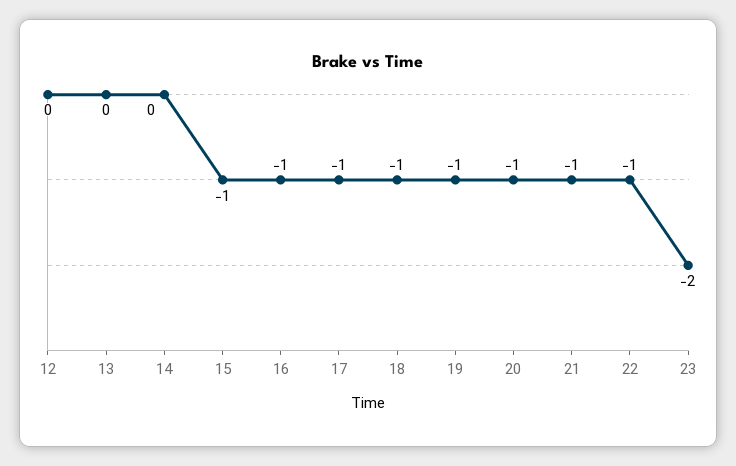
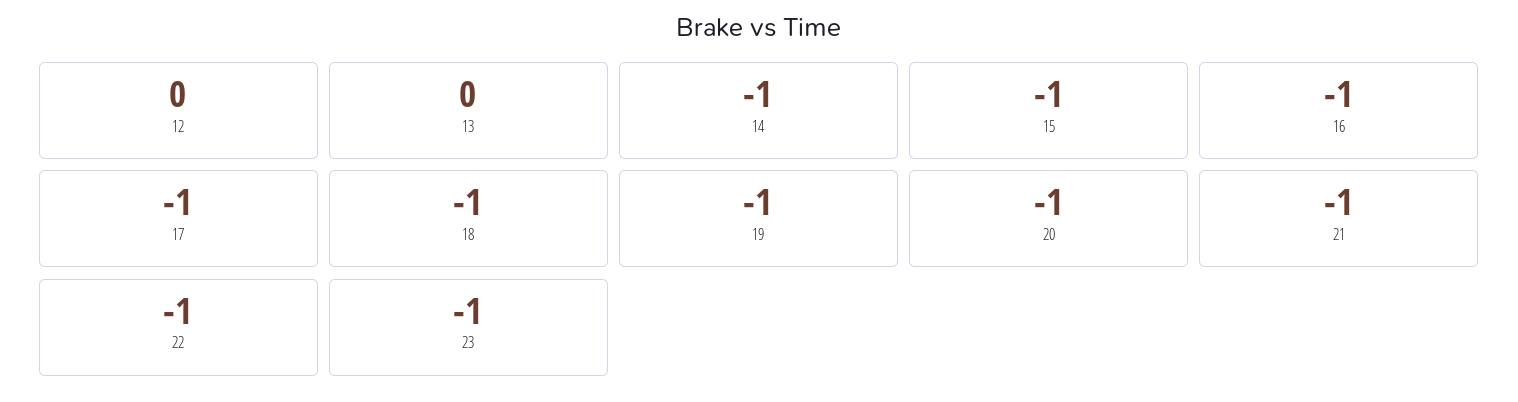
  {
    "12": 0,
    "13": 0,
-   "14": 0,
+   "14": -1,
    "15": -1,
    "16": -1,
    "17": -1,
    "18": -1,
    "19": -1,
    "20": -1,
    "21": -1,
    "22": -1,
-   "23": -2
+   "23": -1
  }

